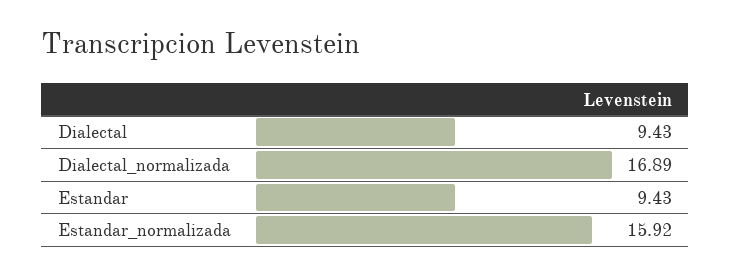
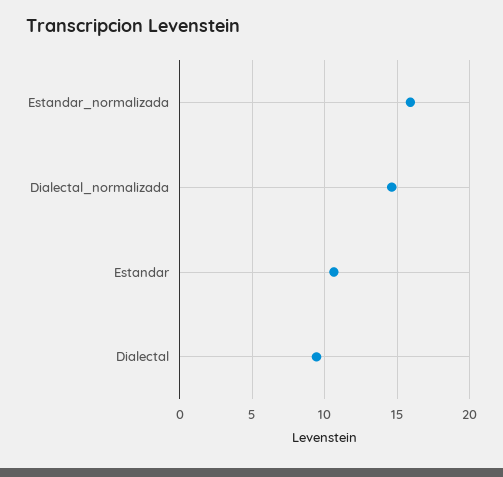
  {
    "Dialectal": 9.43,
-   "Dialectal_normalizada": 16.89,
+   "Dialectal_normalizada": 14.5,
-   "Estandar": 9.43,
+   "Estandar": 10.5,
    "Estandar_normalizada": 15.92
  }

